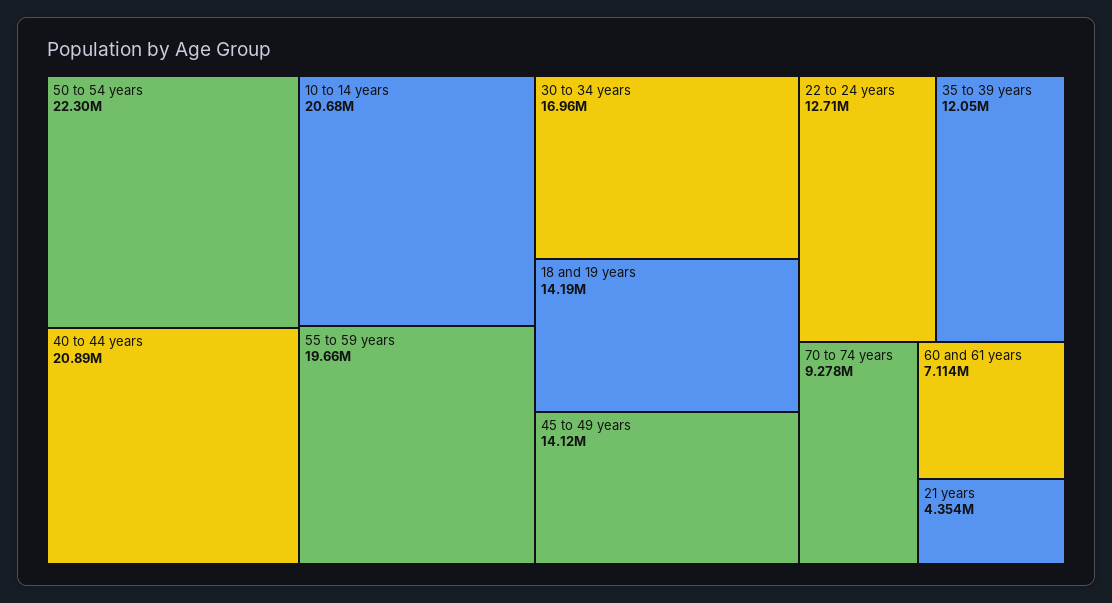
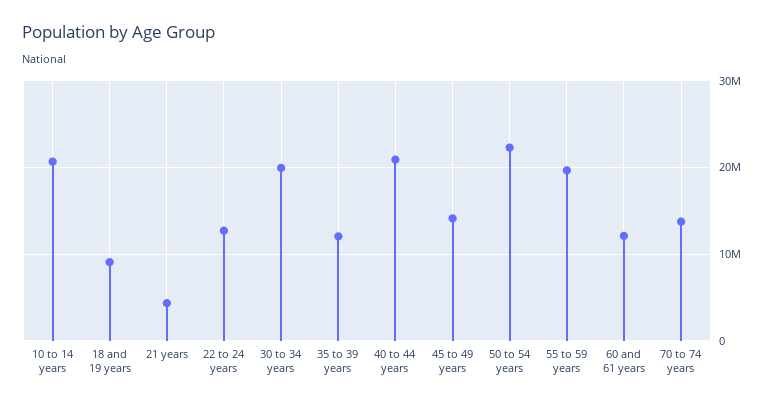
  {
    "50 to 54 years": 22300000,
    "40 to 44 years": 20890000,
    "10 to 14 years": 20680000,
    "55 to 59 years": 19660000,
-   "30 to 34 years": 16960000,
+   "30 to 34 years": 20000000,
-   "18 and 19 years": 14190000,
+   "18 and 19 years": 9000000,
    "45 to 49 years": 14120000,
    "22 to 24 years": 12710000,
    "35 to 39 years": 12050000,
-   "70 to 74 years": 9278000,
+   "70 to 74 years": 14000000,
-   "60 and 61 years": 7114000,
+   "60 and 61 years": 12000000,
    "21 years": 4354000
  }

